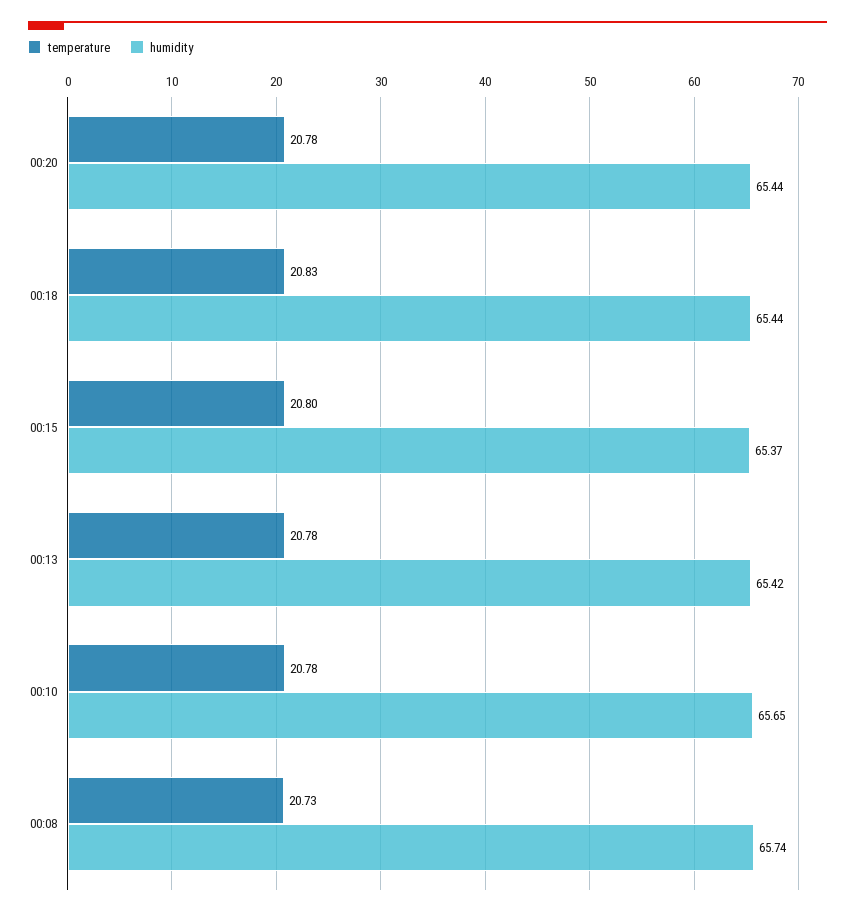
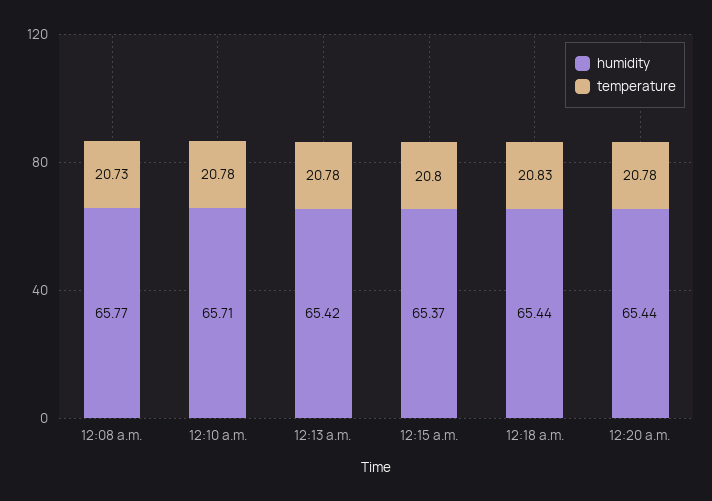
  {
    "temperature": {
      "00:20": 20.78,
      "00:18": 20.83,
      "00:15": 20.8,
      "00:13": 20.78,
      "00:10": 20.78,
      "00:08": 20.73
    },
    "humidity": {
      "00:20": 65.44,
      "00:18": 65.44,
      "00:15": 65.37,
      "00:13": 65.42,
-     "00:10": 65.65,
+     "00:10": 65.71,
-     "00:08": 65.74
+     "00:08": 65.77
    }
  }

